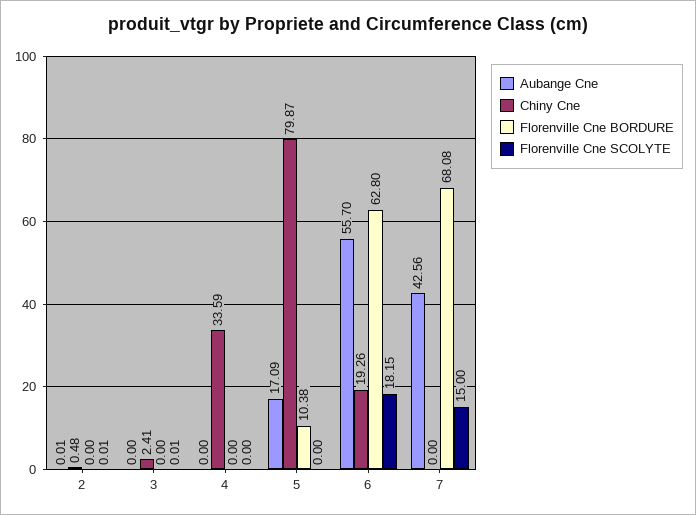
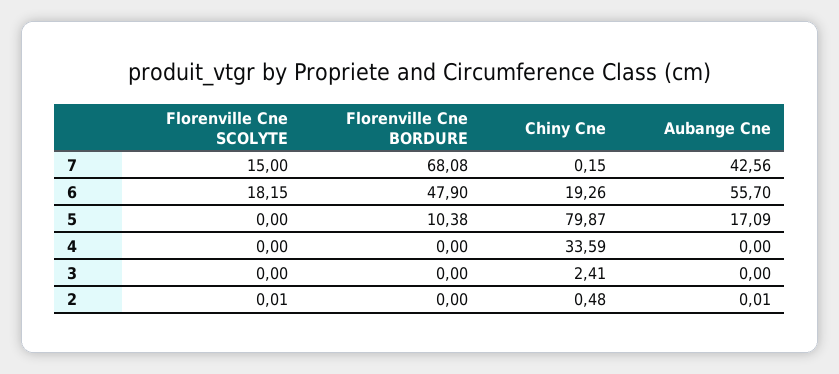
  {
    "Aubange Cne": {
      "2": 0.01,
      "3": 0,
      "4": 0,
      "5": 17.09,
      "6": 55.7,
      "7": 42.56
    },
    "Chiny Cne": {
      "2": 0.48,
      "3": 2.41,
      "4": 33.59,
      "5": 79.87,
      "6": 19.26,
-     "7": 0
+     "7": 0.15
    },
    "Florenville Cne BORDURE": {
      "2": 0,
      "3": 0,
      "4": 0,
      "5": 10.38,
-     "6": 62.8,
+     "6": 47.9,
      "7": 68.08
    },
    "Florenville Cne SCOLYTE": {
      "2": 0.01,
-     "3": 0.01,
+     "3": 0,
      "4": 0,
      "5": 0,
      "6": 18.15,
      "7": 15
    }
  }

